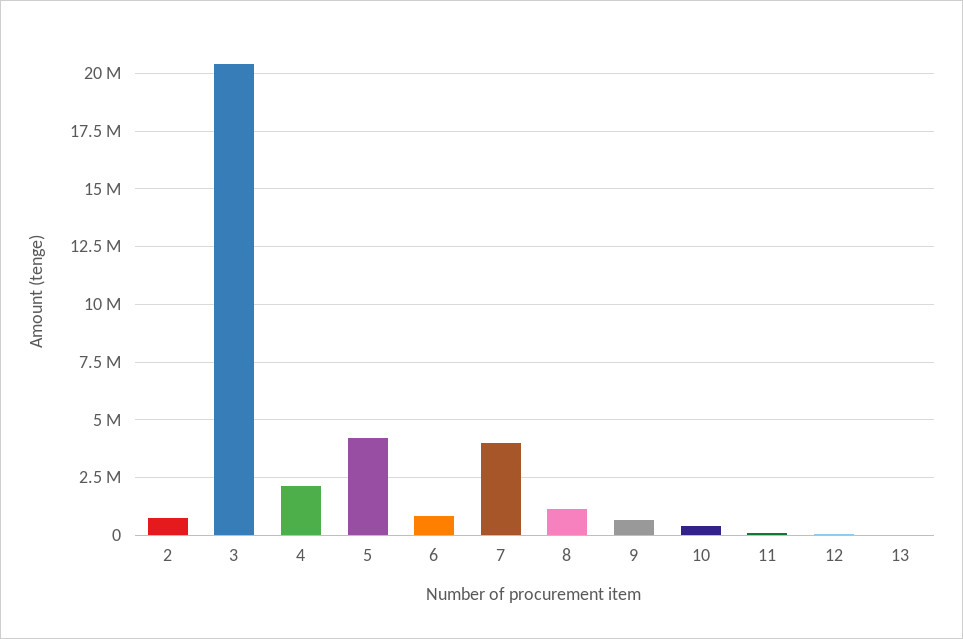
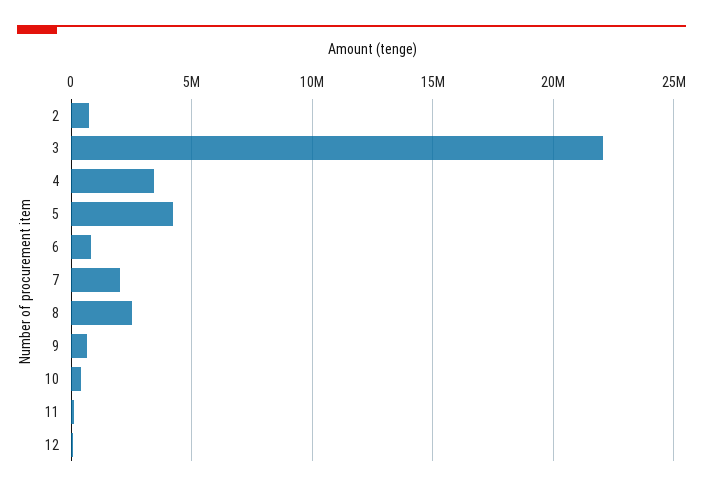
  {
    "2": 500000,
-   "3": 20500000,
+   "3": 22000000,
-   "4": 2000000,
+   "4": 3500000,
    "5": 4000000,
    "6": 1000000,
-   "7": 4000000,
+   "7": 2000000,
-   "8": 1000000,
+   "8": 2500000,
    "9": 500000,
    "10": 500000,
    "11": 0,
-   "12": 0,
+   "12": 0
-   "13": 0
  }

